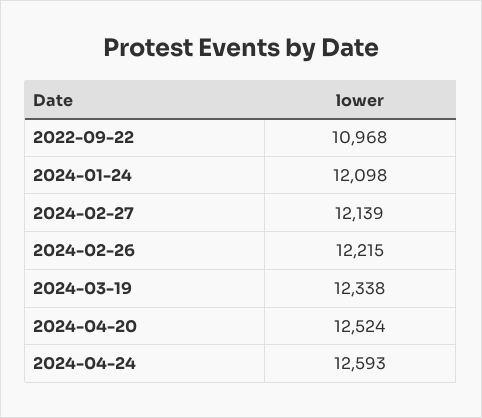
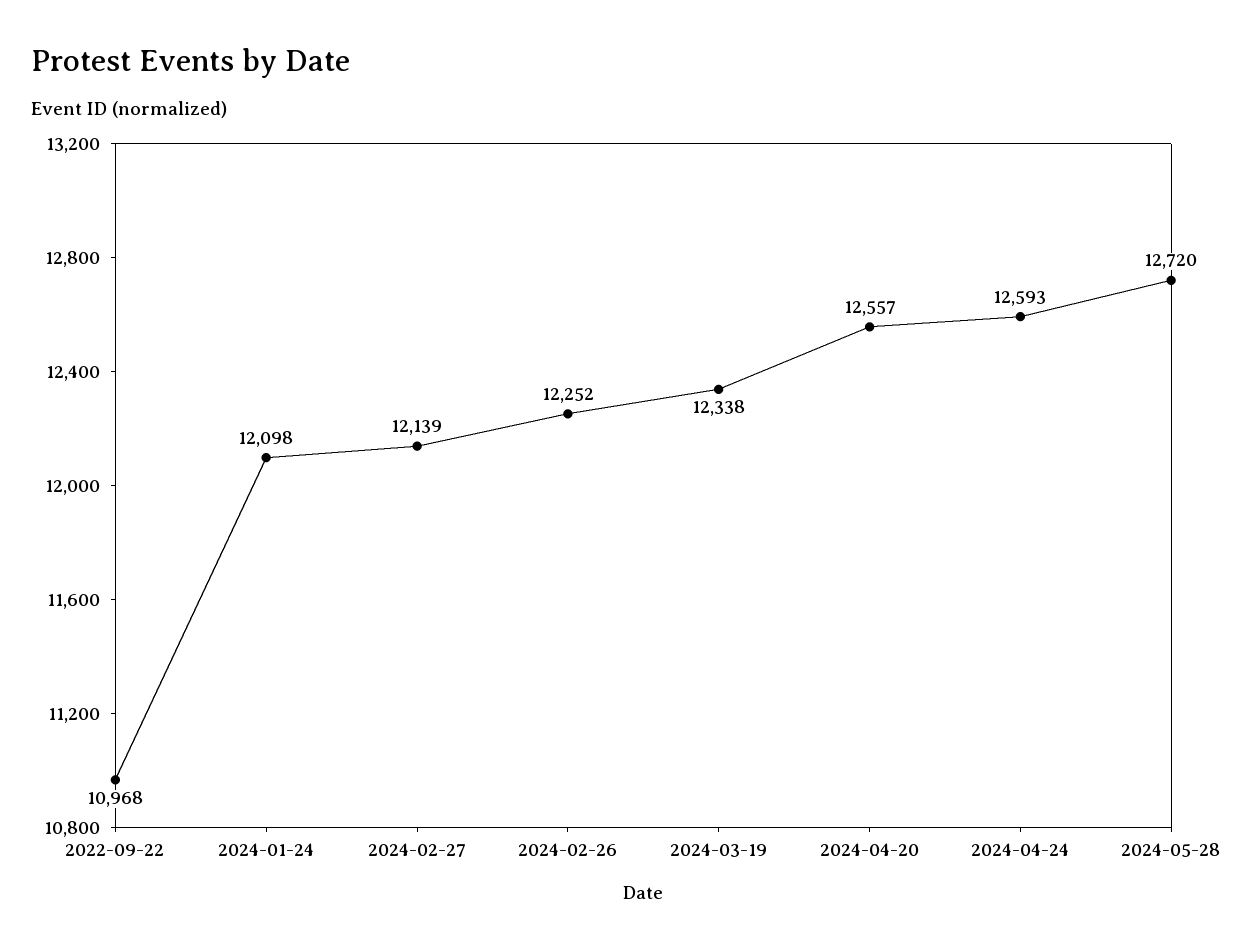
  {
    "2022-09-22": 10968,
    "2024-01-24": 12098,
    "2024-02-27": 12139,
-   "2024-02-26": 12215,
+   "2024-02-26": 12252,
    "2024-03-19": 12338,
-   "2024-04-20": 12524,
+   "2024-04-20": 12557,
-   "2024-04-24": 12593
+   "2024-04-24": 12593,
+   "2024-05-28": 12720
  }

